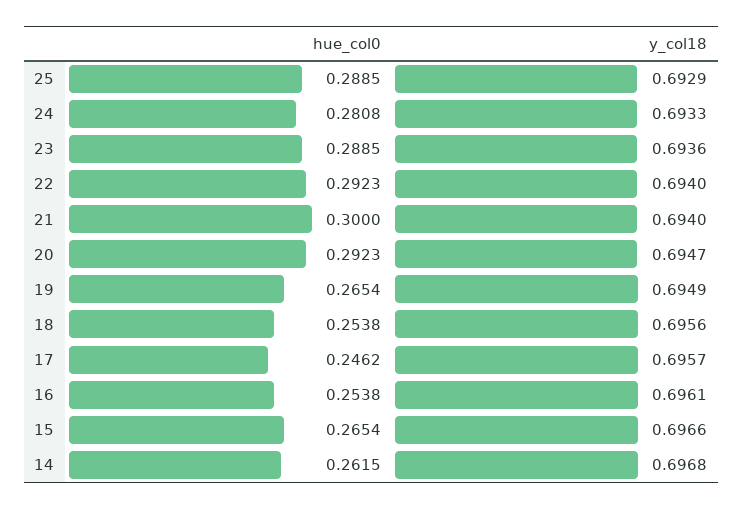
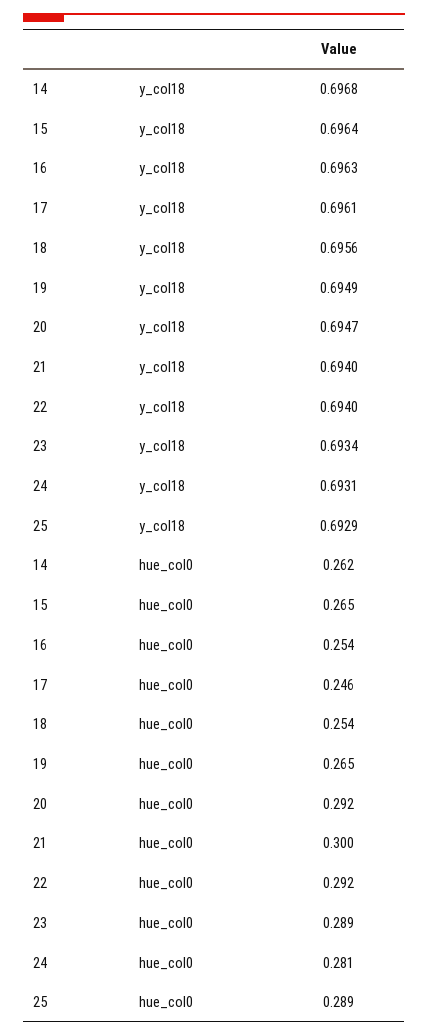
  {
    "hue_col0": {
      "25": 0.2885,
      "24": 0.2808,
      "23": 0.2885,
      "22": 0.2923,
      "21": 0.3,
      "20": 0.2923,
      "19": 0.2654,
      "18": 0.2538,
      "17": 0.2462,
      "16": 0.2538,
      "15": 0.2654,
      "14": 0.2615
    },
    "y_col18": {
      "25": 0.6929,
-     "24": 0.6933,
+     "24": 0.6931,
-     "23": 0.6936,
+     "23": 0.6934,
      "22": 0.694,
      "21": 0.694,
      "20": 0.6947,
      "19": 0.6949,
      "18": 0.6956,
-     "17": 0.6957,
+     "17": 0.6961,
-     "16": 0.6961,
+     "16": 0.6963,
-     "15": 0.6966,
+     "15": 0.6964,
      "14": 0.6968
    }
  }

